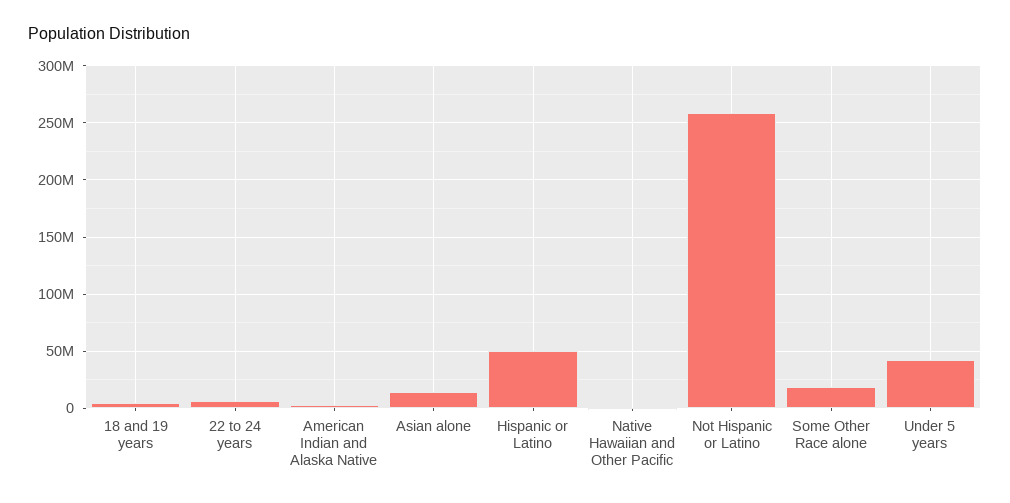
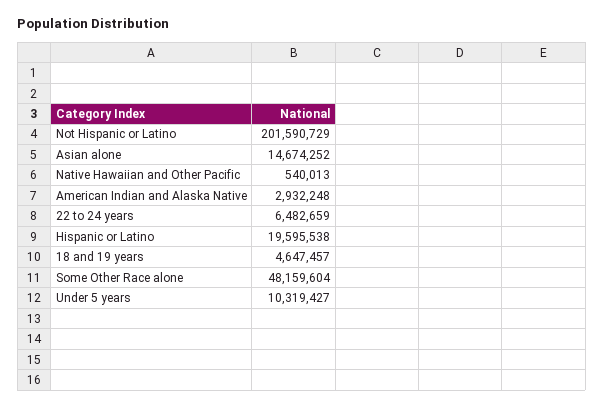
  {
    "18 and 19 years": 4647457,
    "22 to 24 years": 6482659,
    "American Indian and Alaska Native": 2932248,
    "Asian alone": 14674252,
-   "Hispanic or Latino": 50000000,
+   "Hispanic or Latino": 19595538,
    "Native Hawaiian and Other Pacific": 540013,
-   "Not Hispanic or Latino": 260000000,
+   "Not Hispanic or Latino": 201590729,
-   "Some Other Race alone": 20000000,
+   "Some Other Race alone": 48159604,
-   "Under 5 years": 40000000
+   "Under 5 years": 10319427
  }

